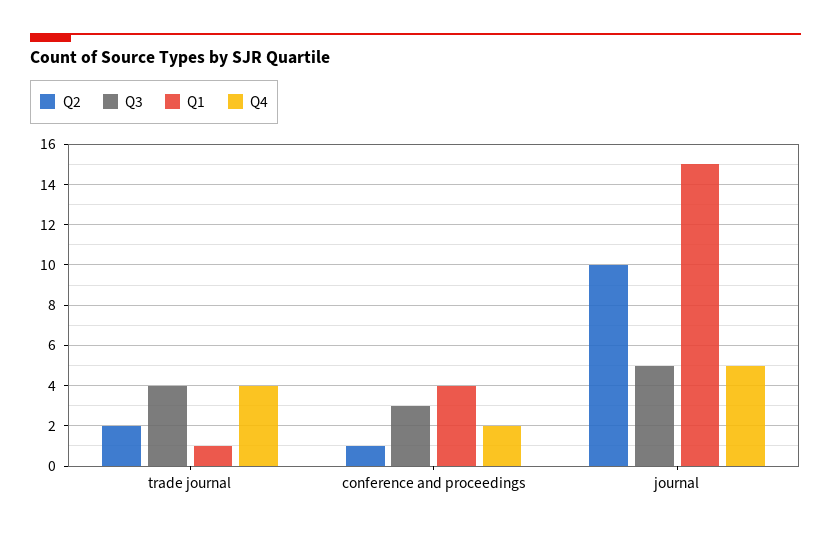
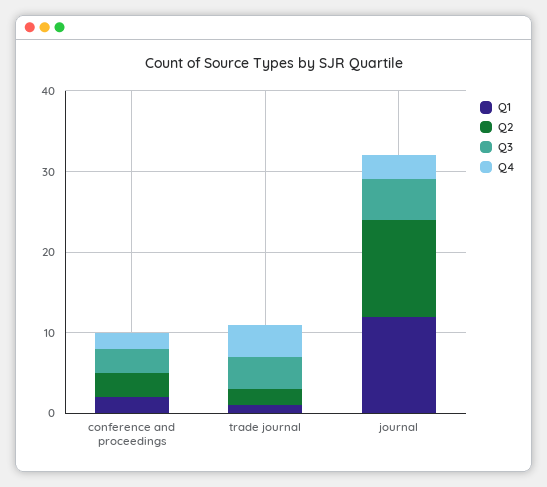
  {
    "Q2": {
      "trade journal": 2,
-     "conference and proceedings": 1,
+     "conference and proceedings": 3,
-     "journal": 10
+     "journal": 12
    },
    "Q3": {
      "trade journal": 4,
      "conference and proceedings": 3,
      "journal": 5
    },
    "Q1": {
      "trade journal": 1,
-     "conference and proceedings": 4,
+     "conference and proceedings": 2,
-     "journal": 15
+     "journal": 12
    },
    "Q4": {
      "trade journal": 4,
      "conference and proceedings": 2,
-     "journal": 5
+     "journal": 3
    }
  }

